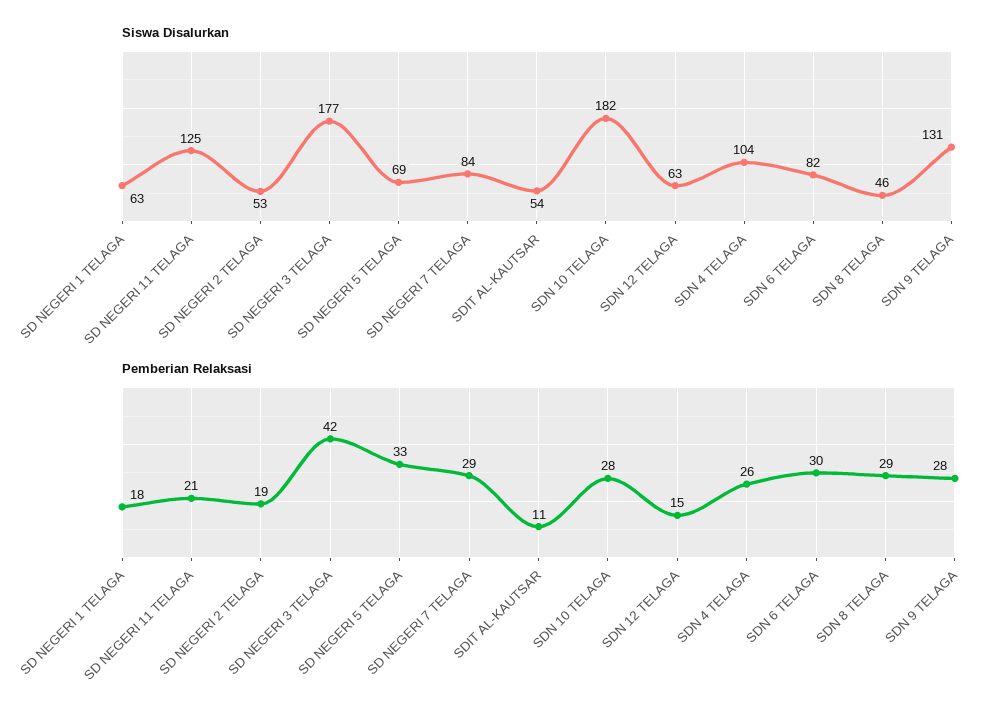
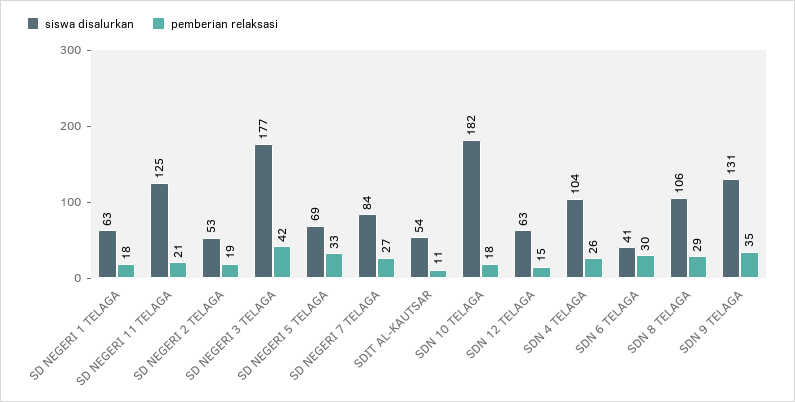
  {
    "Siswa Disalurkan": {
      "SD NEGERI 1 TELAGA": 63,
      "SD NEGERI 11 TELAGA": 125,
      "SD NEGERI 2 TELAGA": 53,
      "SD NEGERI 3 TELAGA": 177,
      "SD NEGERI 5 TELAGA": 69,
      "SD NEGERI 7 TELAGA": 84,
      "SDIT AL-KAUTSAR": 54,
      "SDN 10 TELAGA": 182,
      "SDN 12 TELAGA": 63,
      "SDN 4 TELAGA": 104,
-     "SDN 6 TELAGA": 82,
+     "SDN 6 TELAGA": 41,
-     "SDN 8 TELAGA": 46,
+     "SDN 8 TELAGA": 106,
      "SDN 9 TELAGA": 131
    },
    "Pemberian Relaksasi": {
      "SD NEGERI 1 TELAGA": 18,
      "SD NEGERI 11 TELAGA": 21,
      "SD NEGERI 2 TELAGA": 19,
      "SD NEGERI 3 TELAGA": 42,
      "SD NEGERI 5 TELAGA": 33,
-     "SD NEGERI 7 TELAGA": 29,
+     "SD NEGERI 7 TELAGA": 27,
      "SDIT AL-KAUTSAR": 11,
-     "SDN 10 TELAGA": 28,
+     "SDN 10 TELAGA": 18,
      "SDN 12 TELAGA": 15,
      "SDN 4 TELAGA": 26,
      "SDN 6 TELAGA": 30,
      "SDN 8 TELAGA": 29,
-     "SDN 9 TELAGA": 28
+     "SDN 9 TELAGA": 35
    }
  }

